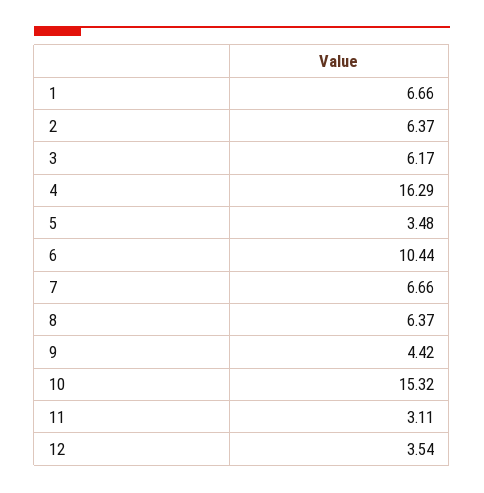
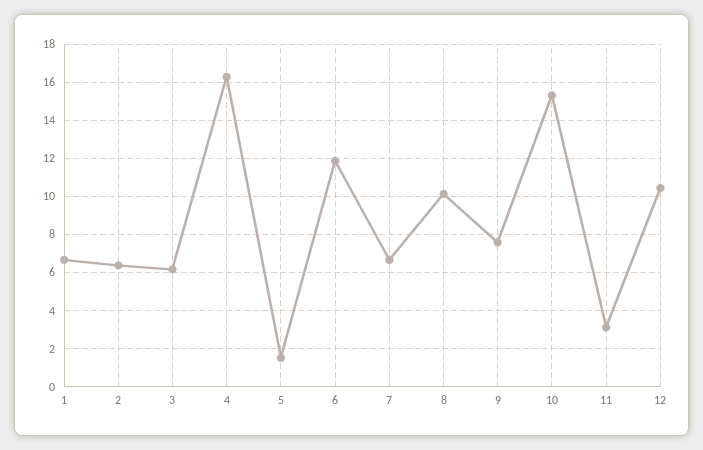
  {
    "1": 6.66,
    "2": 6.37,
    "3": 6.17,
    "4": 16.29,
-   "5": 3.48,
+   "5": 1.5,
-   "6": 10.44,
+   "6": 12,
    "7": 6.66,
-   "8": 6.37,
+   "8": 10,
-   "9": 4.42,
+   "9": 7.5,
    "10": 15.32,
    "11": 3.11,
-   "12": 3.54
+   "12": 10.5
  }

